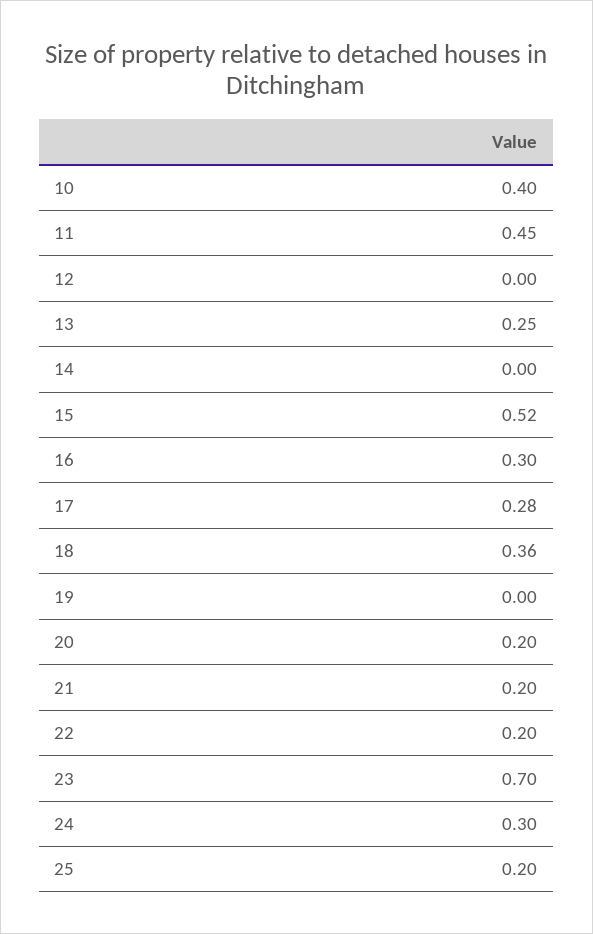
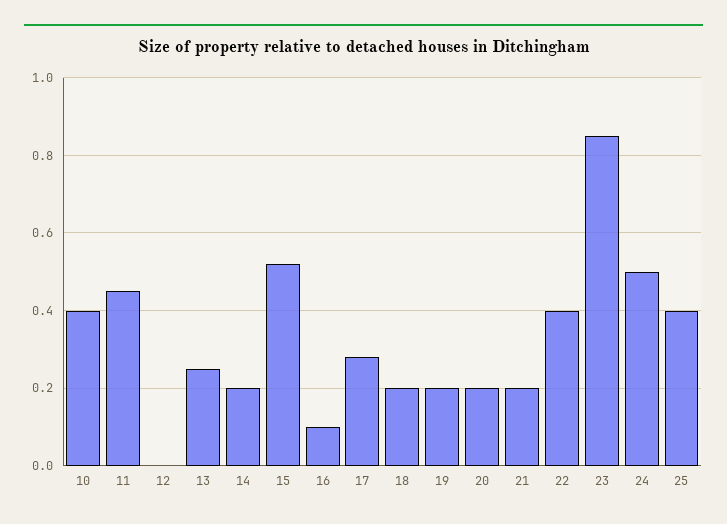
  {
    "10": 0.4,
    "11": 0.45,
    "12": 0,
    "13": 0.25,
-   "14": 0,
+   "14": 0.2,
    "15": 0.52,
-   "16": 0.3,
+   "16": 0.1,
    "17": 0.28,
-   "18": 0.36,
+   "18": 0.2,
-   "19": 0,
+   "19": 0.2,
    "20": 0.2,
    "21": 0.2,
-   "22": 0.2,
+   "22": 0.4,
-   "23": 0.7,
+   "23": 0.85,
-   "24": 0.3,
+   "24": 0.5,
-   "25": 0.2
+   "25": 0.4
  }

